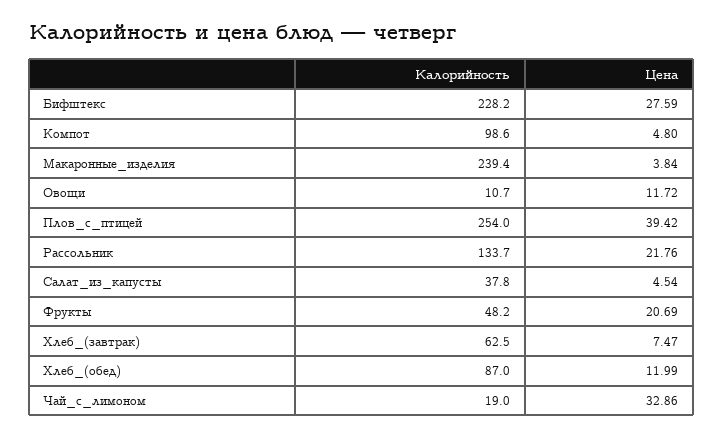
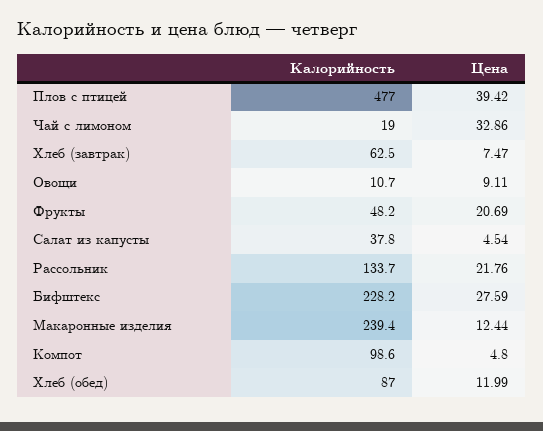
  {
    "Калорийность": {
      "Бифштекс": 228.2,
      "Компот": 98.6,
      "Макаронные_изделия": 239.4,
      "Овощи": 10.7,
-     "Плов_с_птицей": 254,
+     "Плов_с_птицей": 477,
      "Рассольник": 133.7,
      "Салат_из_капусты": 37.8,
      "Фрукты": 48.2,
      "Хлеб_(завтрак)": 62.5,
      "Хлеб_(обед)": 87,
      "Чай_с_лимоном": 19
    },
    "Цена": {
      "Бифштекс": 27.59,
      "Компот": 4.8,
-     "Макаронные_изделия": 3.84,
+     "Макаронные_изделия": 12.44,
-     "Овощи": 11.72,
+     "Овощи": 9.11,
      "Плов_с_птицей": 39.42,
      "Рассольник": 21.76,
      "Салат_из_капусты": 4.54,
      "Фрукты": 20.69,
      "Хлеб_(завтрак)": 7.47,
      "Хлеб_(обед)": 11.99,
      "Чай_с_лимоном": 32.86
    }
  }

